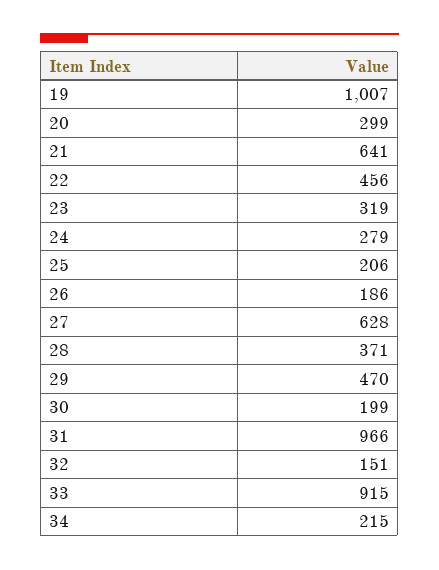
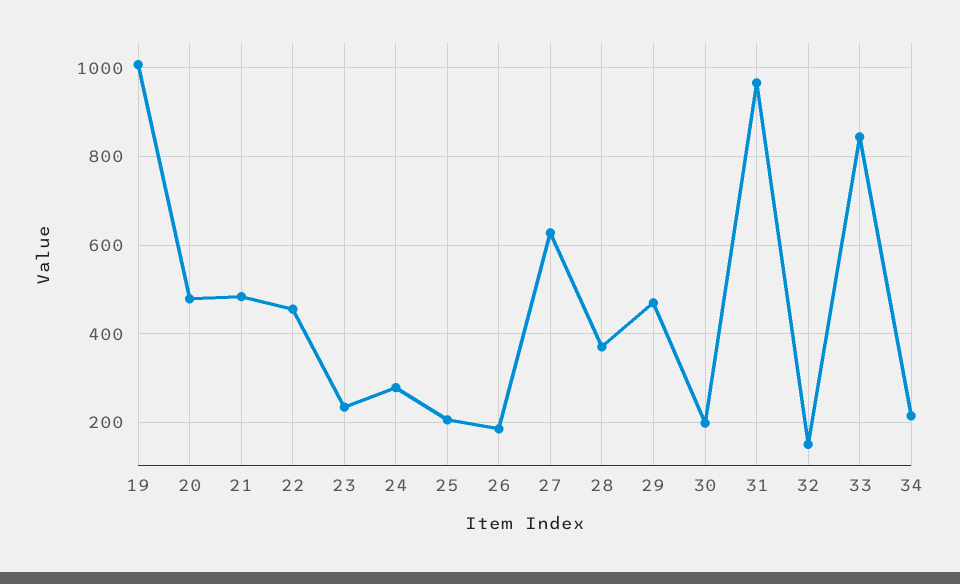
  {
    "19": 1007,
-   "20": 299,
+   "20": 480,
-   "21": 641,
+   "21": 480,
    "22": 456,
-   "23": 319,
+   "23": 240,
    "24": 279,
    "25": 206,
    "26": 186,
    "27": 628,
    "28": 371,
    "29": 470,
    "30": 199,
    "31": 966,
    "32": 151,
-   "33": 915,
+   "33": 840,
    "34": 215
  }

